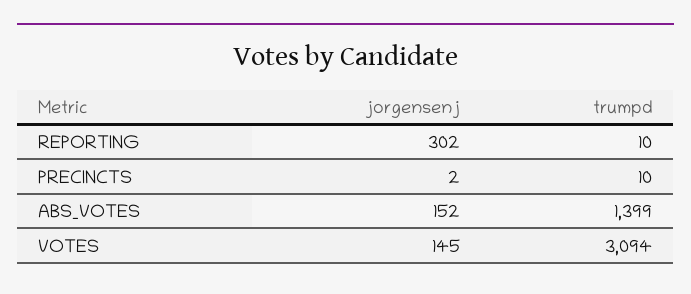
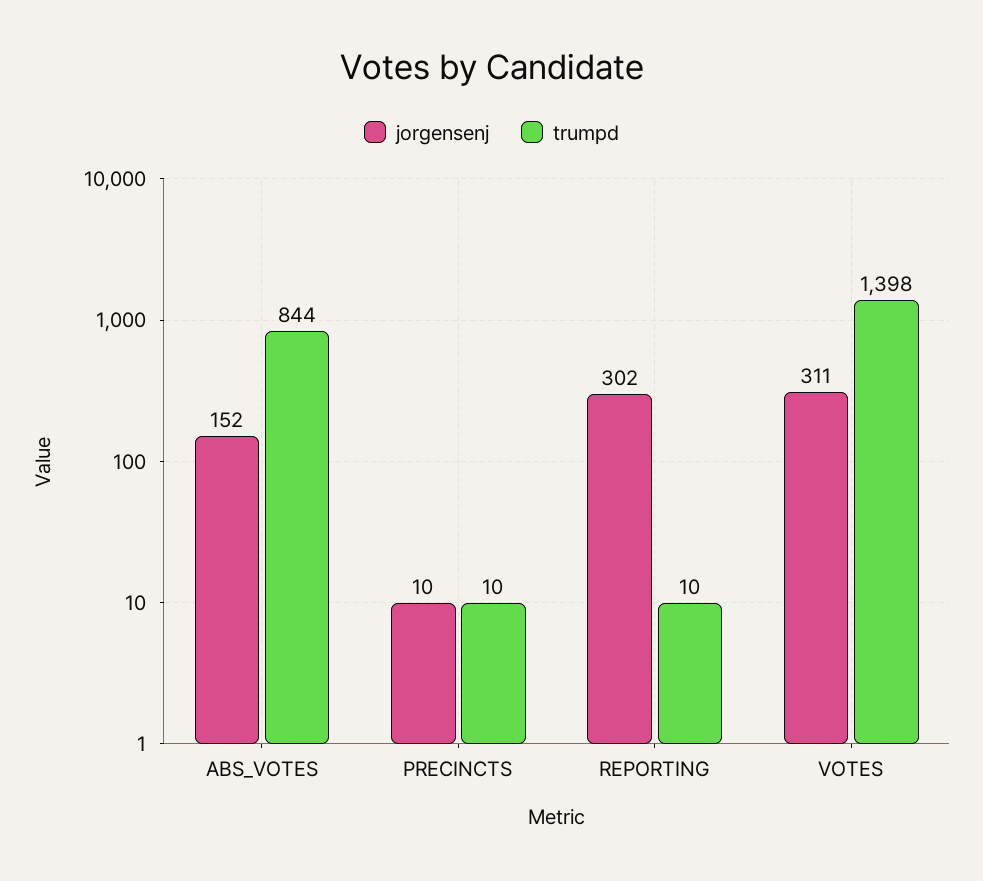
  {
    "jorgensenj": {
      "REPORTING": 302,
-     "PRECINCTS": 2,
+     "PRECINCTS": 10,
      "ABS_VOTES": 152,
-     "VOTES": 145
+     "VOTES": 311
    },
    "trumpd": {
      "REPORTING": 10,
      "PRECINCTS": 10,
-     "ABS_VOTES": 1399,
+     "ABS_VOTES": 844,
-     "VOTES": 3094
+     "VOTES": 1398
    }
  }

